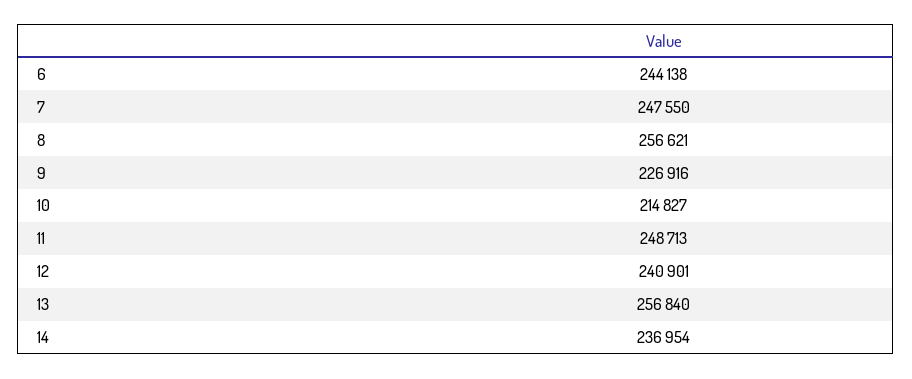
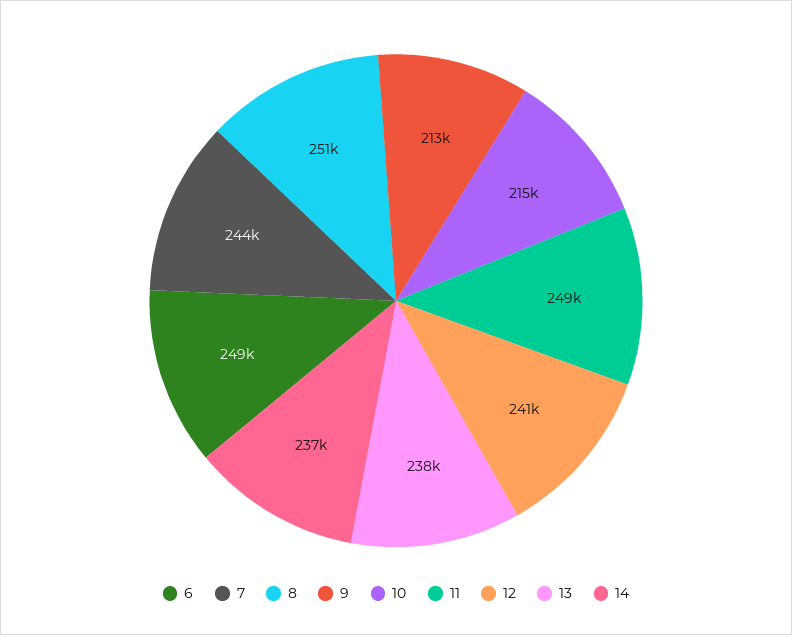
  {
-   "6": 244138,
+   "6": 249000,
-   "7": 247550,
+   "7": 244000,
-   "8": 256621,
+   "8": 251000,
-   "9": 226916,
+   "9": 213000,
    "10": 214827,
    "11": 248713,
    "12": 240901,
-   "13": 256840,
+   "13": 238000,
    "14": 236954
  }

